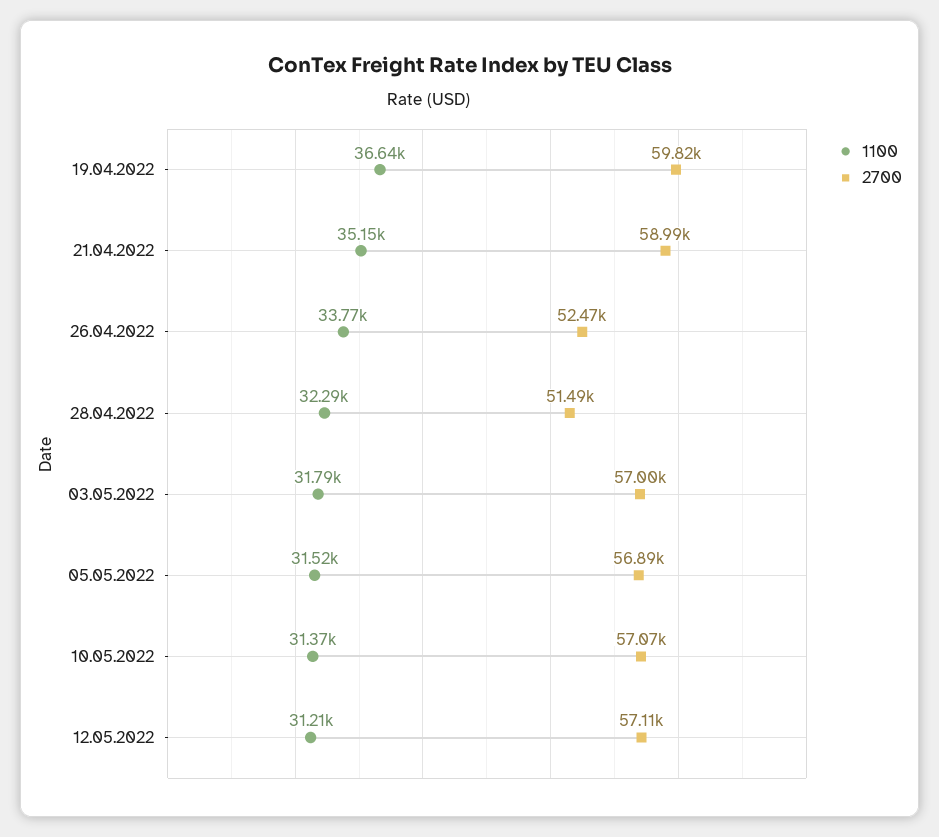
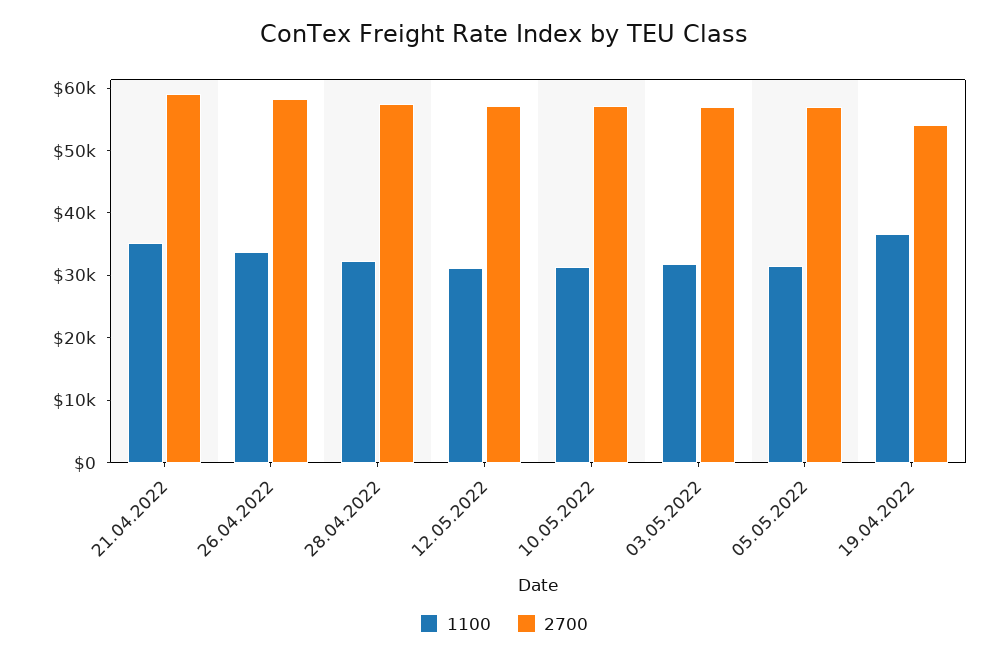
  {
    "1100": {
      "19.04.2022": 36640,
      "21.04.2022": 35150,
      "26.04.2022": 33770,
      "28.04.2022": 32290,
      "03.05.2022": 31790,
      "05.05.2022": 31520,
      "10.05.2022": 31370,
      "12.05.2022": 31210
    },
    "2700": {
-     "19.04.2022": 59820,
+     "19.04.2022": 54000,
      "21.04.2022": 58990,
-     "26.04.2022": 52470,
+     "26.04.2022": 58000,
-     "28.04.2022": 51490,
+     "28.04.2022": 58000,
      "03.05.2022": 57000,
      "05.05.2022": 56890,
      "10.05.2022": 57070,
      "12.05.2022": 57110
    }
  }

